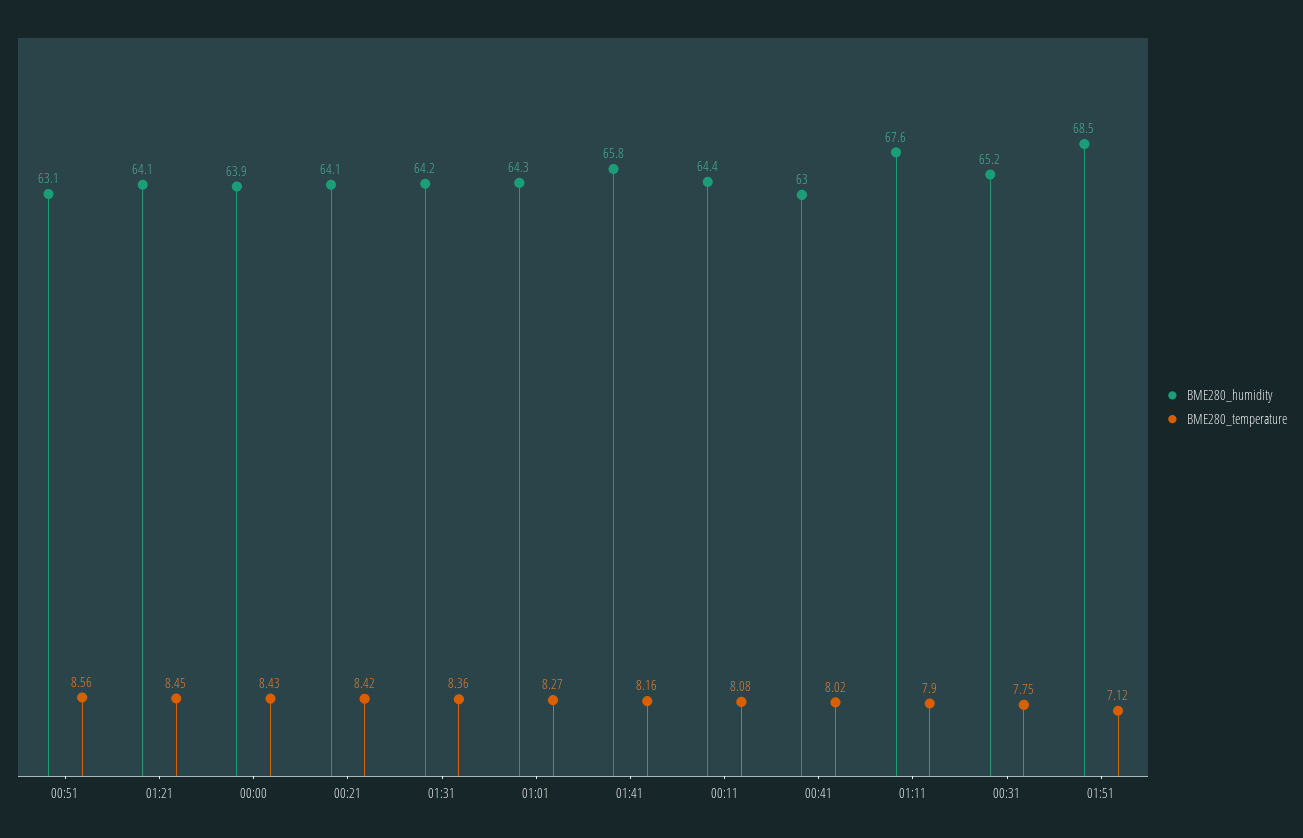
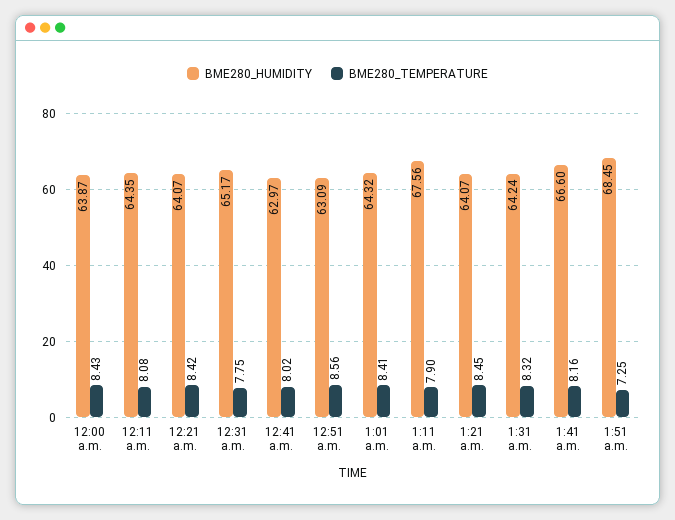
  {
    "BME280_humidity": {
      "00:51": 63.09,
      "01:21": 64.07,
      "00:00": 63.87,
      "00:21": 64.07,
      "01:31": 64.24,
      "01:01": 64.32,
-     "01:41": 65.8,
+     "01:41": 66.6,
      "00:11": 64.35,
      "00:41": 62.97,
      "01:11": 67.56,
      "00:31": 65.17,
      "01:51": 68.45
    },
    "BME280_temperature": {
      "00:51": 8.56,
      "01:21": 8.45,
      "00:00": 8.43,
      "00:21": 8.42,
-     "01:31": 8.36,
+     "01:31": 8.32,
-     "01:01": 8.27,
+     "01:01": 8.41,
      "01:41": 8.16,
      "00:11": 8.08,
      "00:41": 8.02,
      "01:11": 7.9,
      "00:31": 7.75,
-     "01:51": 7.12
+     "01:51": 7.25
    }
  }

